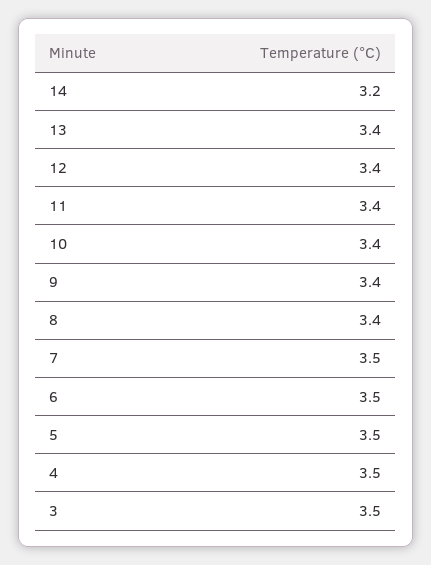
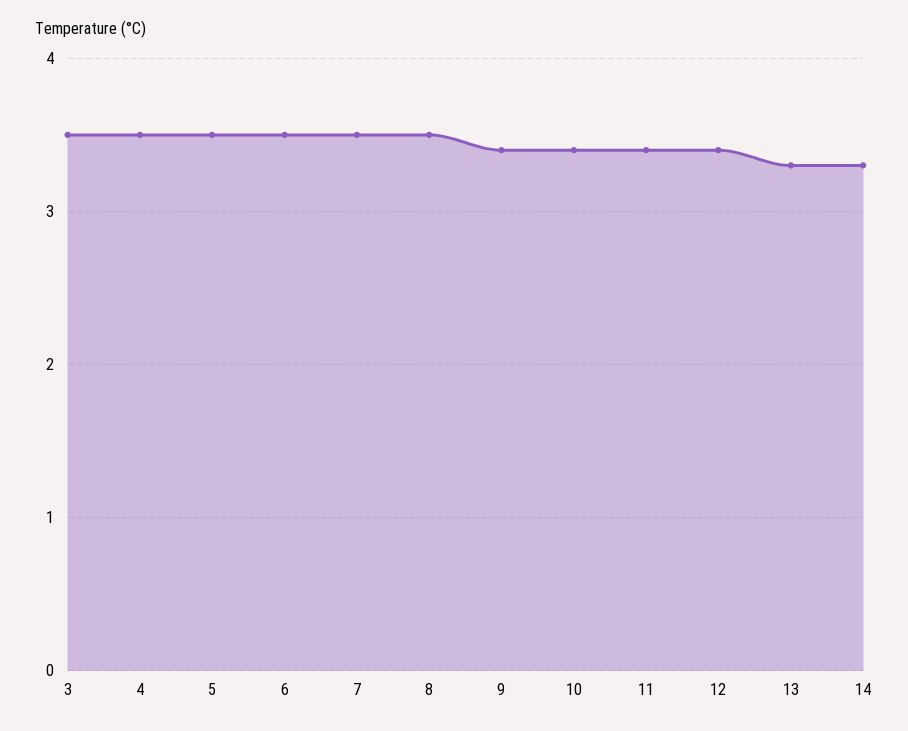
  {
-   "14": 3.2,
+   "14": 3.3,
-   "13": 3.4,
+   "13": 3.3,
    "12": 3.4,
    "11": 3.4,
    "10": 3.4,
    "9": 3.4,
-   "8": 3.4,
+   "8": 3.5,
    "7": 3.5,
    "6": 3.5,
    "5": 3.5,
    "4": 3.5,
    "3": 3.5
  }

